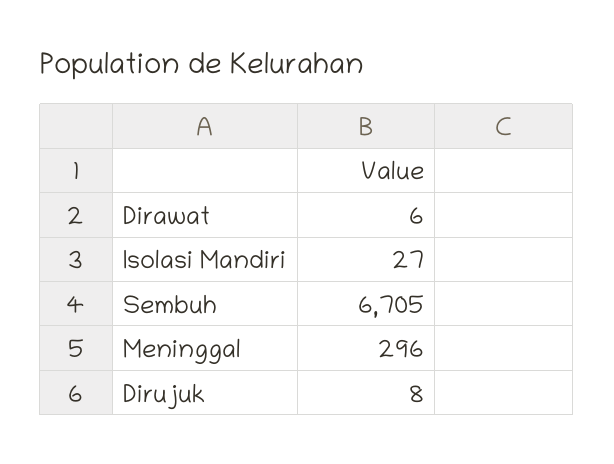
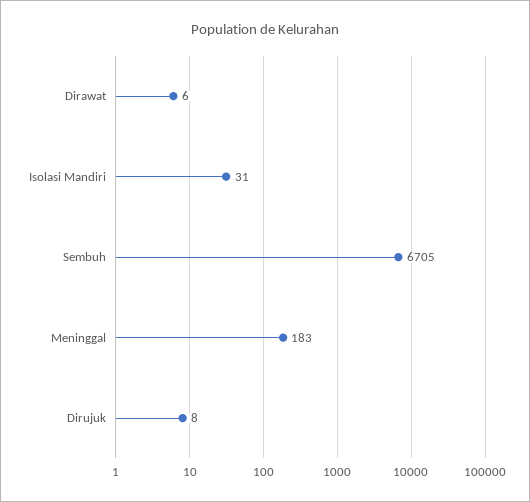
  {
    "Dirawat": 6,
-   "Isolasi Mandiri": 27,
+   "Isolasi Mandiri": 31,
    "Sembuh": 6705,
-   "Meninggal": 296,
+   "Meninggal": 183,
    "Dirujuk": 8
  }

